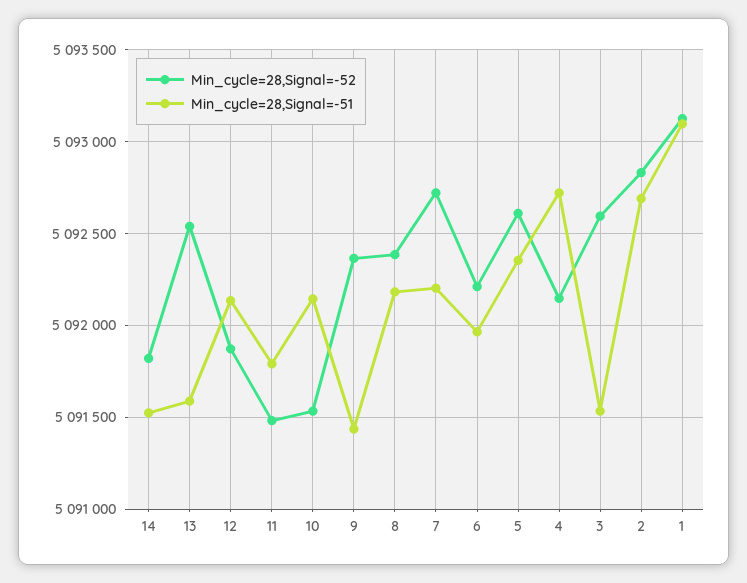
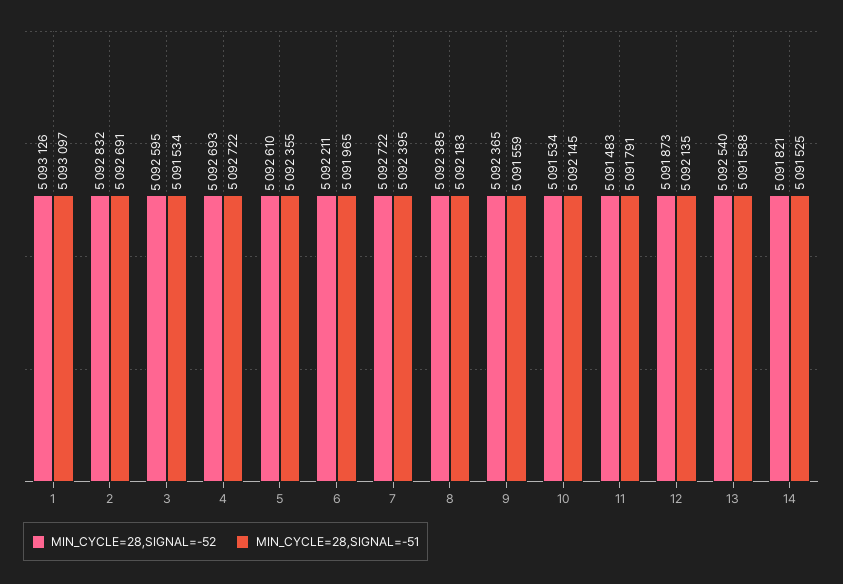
  {
    "Min_cycle=28,Signal=-52": {
      "14": 5091821,
      "13": 5092540,
      "12": 5091873,
      "11": 5091483,
      "10": 5091534,
      "9": 5092365,
      "8": 5092385,
      "7": 5092722,
      "6": 5092211,
      "5": 5092610,
-     "4": 5092150,
+     "4": 5092693,
      "3": 5092595,
      "2": 5092832,
      "1": 5093126
    },
    "Min_cycle=28,Signal=-51": {
      "14": 5091525,
      "13": 5091588,
      "12": 5092135,
      "11": 5091791,
      "10": 5092145,
-     "9": 5091450,
+     "9": 5091559,
      "8": 5092183,
-     "7": 5092200,
+     "7": 5092395,
      "6": 5091965,
      "5": 5092355,
      "4": 5092722,
      "3": 5091534,
      "2": 5092691,
      "1": 5093097
    }
  }

